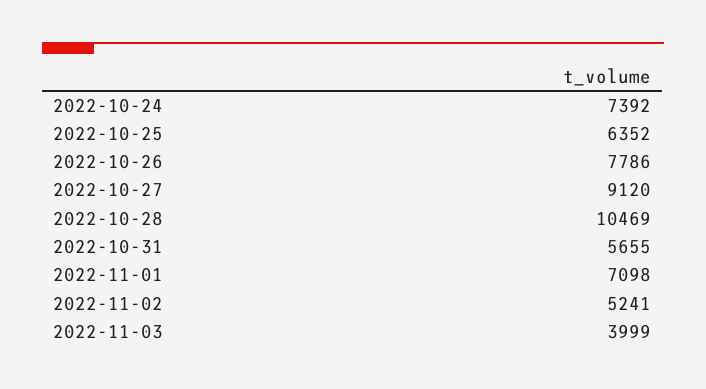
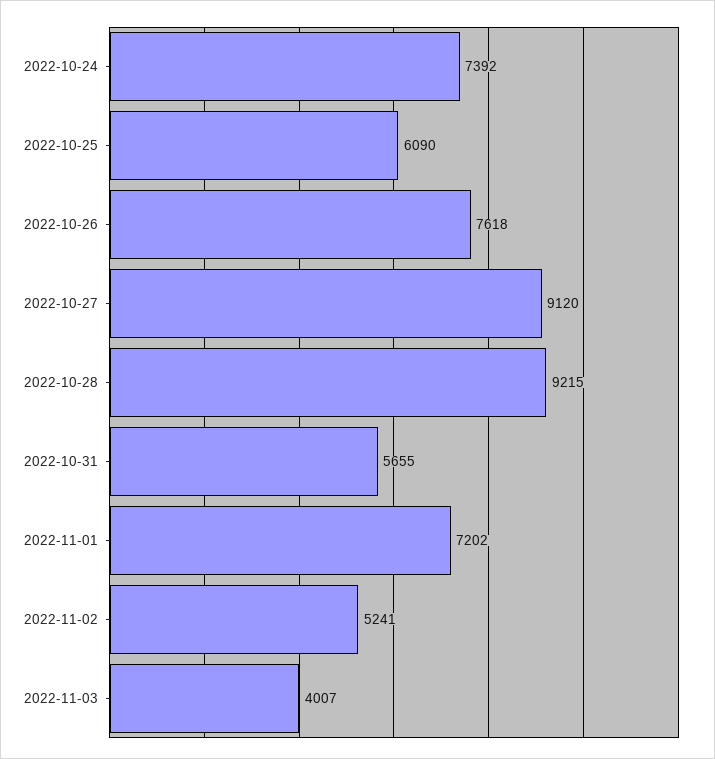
  {
    "2022-10-24": 7392,
-   "2022-10-25": 6352,
+   "2022-10-25": 6090,
-   "2022-10-26": 7786,
+   "2022-10-26": 7618,
    "2022-10-27": 9120,
-   "2022-10-28": 10469,
+   "2022-10-28": 9215,
    "2022-10-31": 5655,
-   "2022-11-01": 7098,
+   "2022-11-01": 7202,
    "2022-11-02": 5241,
-   "2022-11-03": 3999
+   "2022-11-03": 4007
  }

